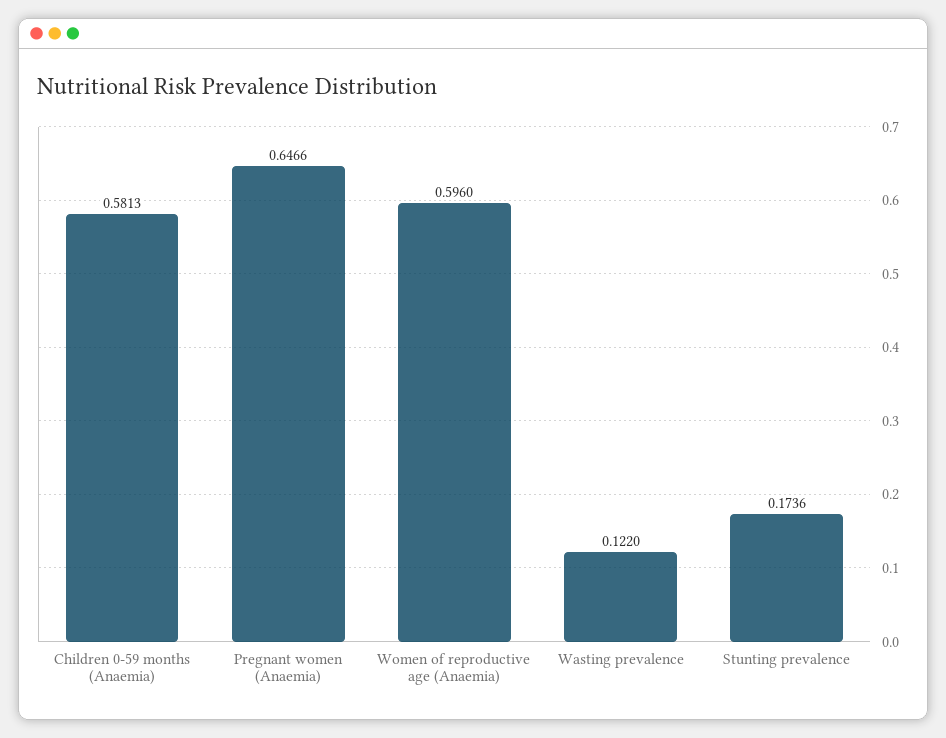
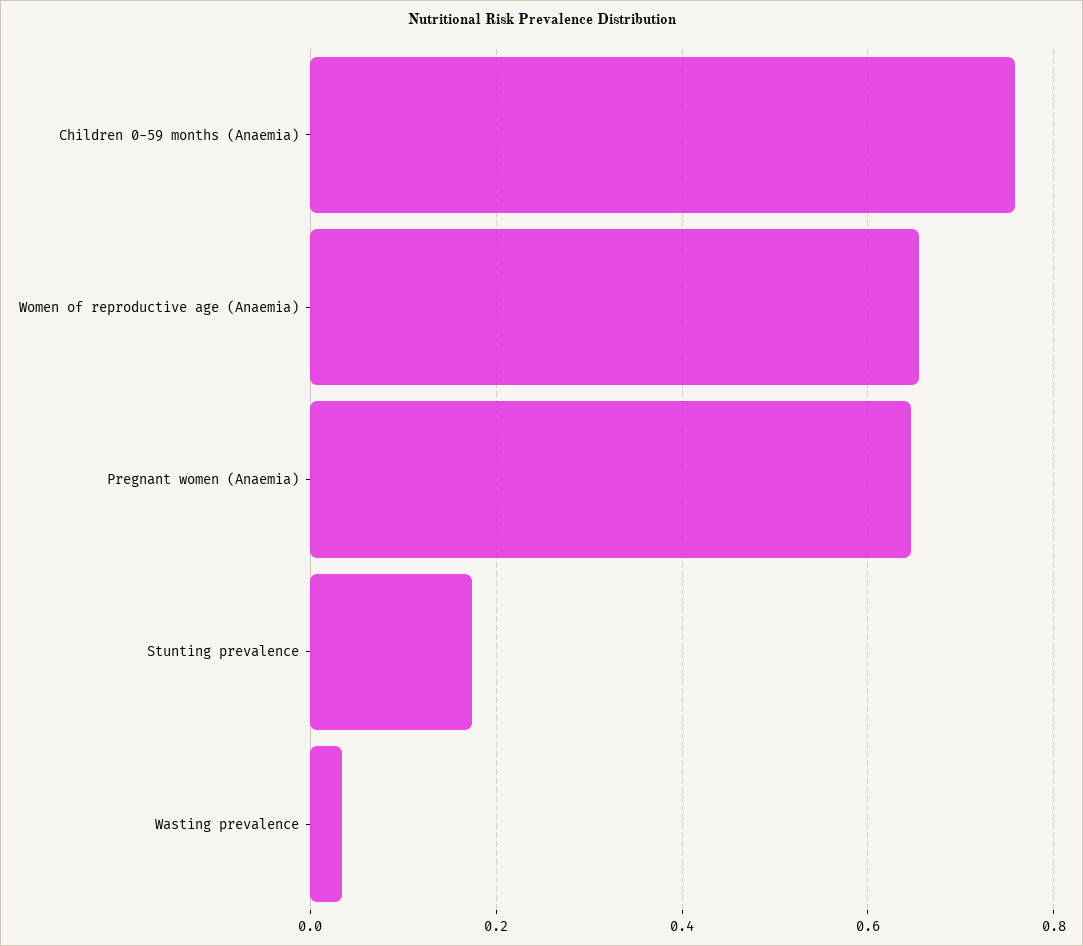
  {
-   "Children 0-59 months (Anaemia)": 0.5813,
+   "Children 0-59 months (Anaemia)": 0.76,
    "Pregnant women (Anaemia)": 0.6466,
-   "Women of reproductive age (Anaemia)": 0.596,
+   "Women of reproductive age (Anaemia)": 0.66,
-   "Wasting prevalence": 0.122,
+   "Wasting prevalence": 0.04,
    "Stunting prevalence": 0.1736
  }

